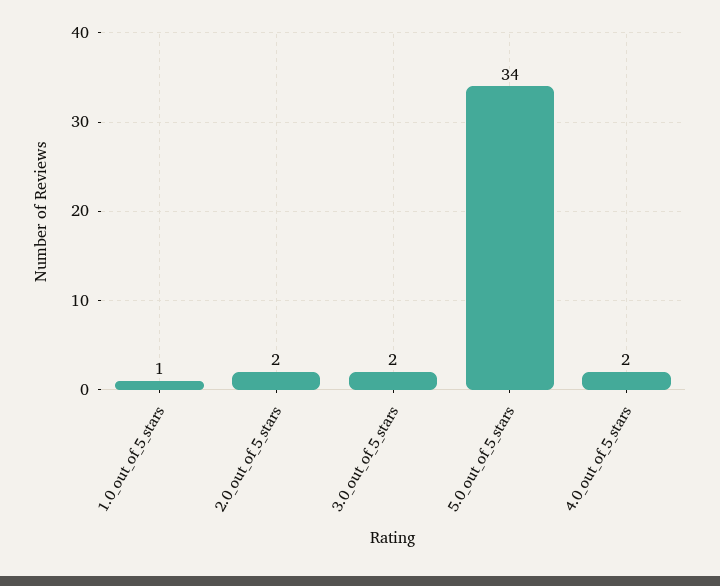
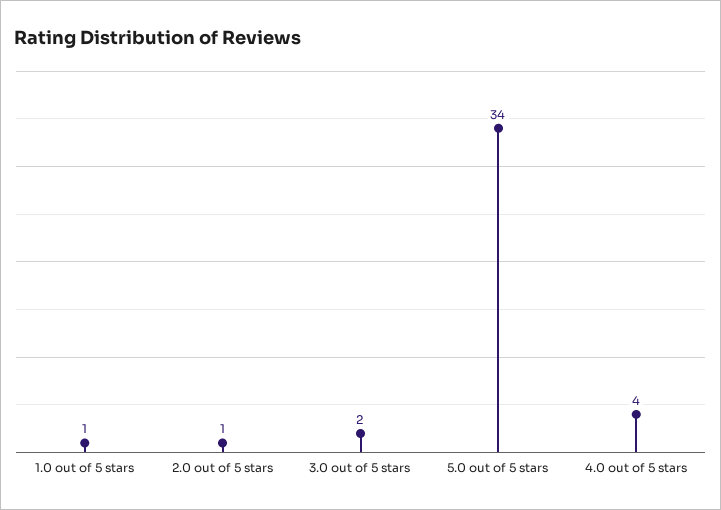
  {
    "1.0_out_of_5_stars": 1,
-   "2.0_out_of_5_stars": 2,
+   "2.0_out_of_5_stars": 1,
    "3.0_out_of_5_stars": 2,
    "5.0_out_of_5_stars": 34,
-   "4.0_out_of_5_stars": 2
+   "4.0_out_of_5_stars": 4
  }

